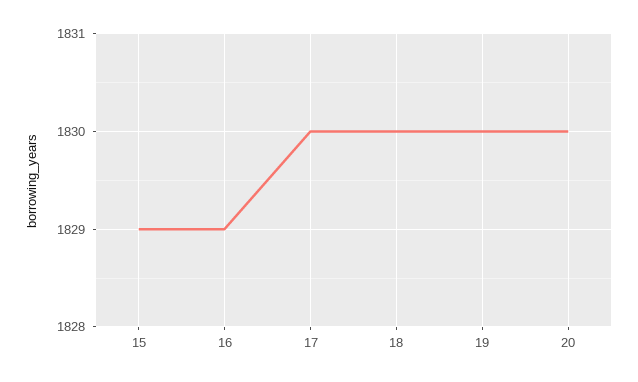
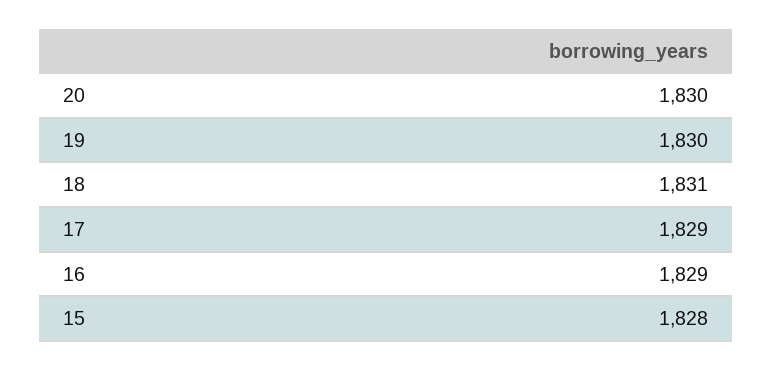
  {
-   "15": 1829,
+   "15": 1828,
    "16": 1829,
-   "17": 1830,
+   "17": 1829,
-   "18": 1830,
+   "18": 1831,
    "19": 1830,
    "20": 1830
  }

